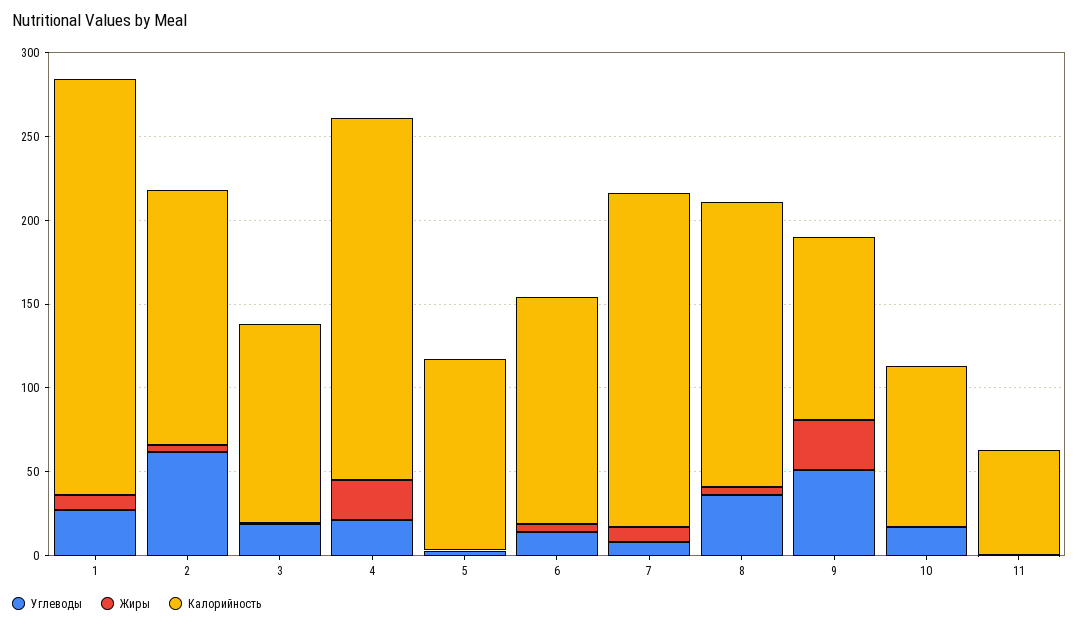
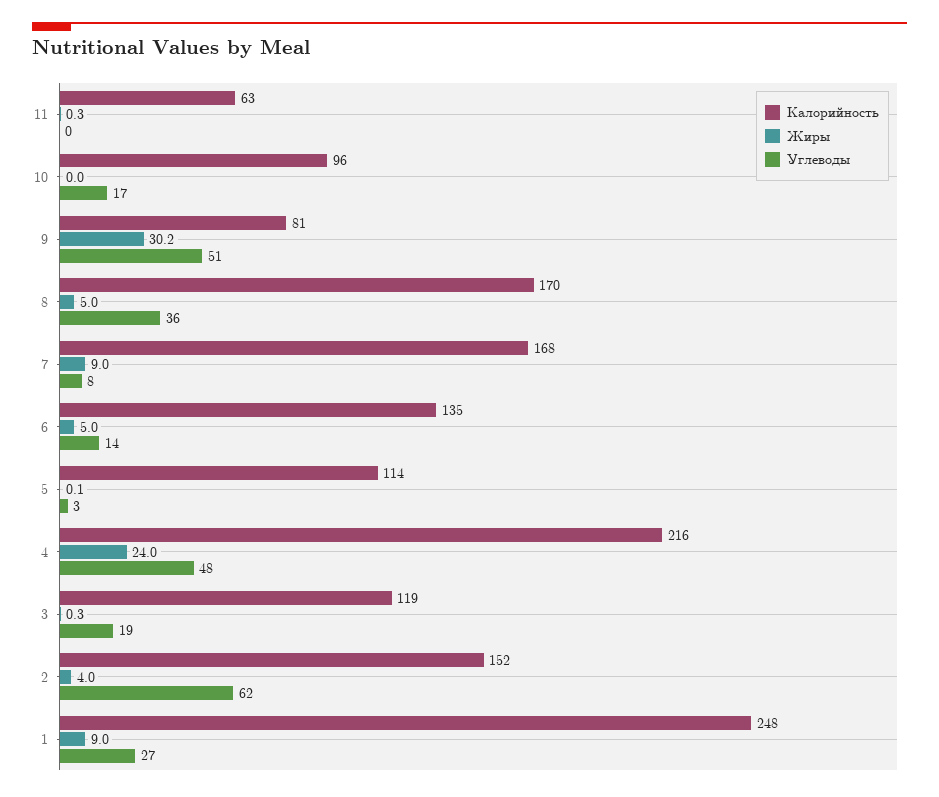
  {
    "Углеводы": {
      "1": 27,
      "2": 62,
      "3": 19,
-     "4": 20,
+     "4": 48,
      "5": 3,
      "6": 14,
      "7": 8,
      "8": 36,
      "9": 51,
      "10": 17,
      "11": 0
    },
    "Жиры": {
      "1": 9,
      "2": 4,
      "3": 0.3,
      "4": 24,
      "5": 0.1,
      "6": 5,
      "7": 9,
      "8": 5,
      "9": 30.2,
      "10": 0,
      "11": 0.3
    },
    "Калорийность": {
      "1": 248,
      "2": 152,
      "3": 119,
      "4": 216,
      "5": 114,
      "6": 135,
-     "7": 200,
+     "7": 168,
      "8": 170,
-     "9": 110,
+     "9": 81,
      "10": 96,
      "11": 63
    }
  }

